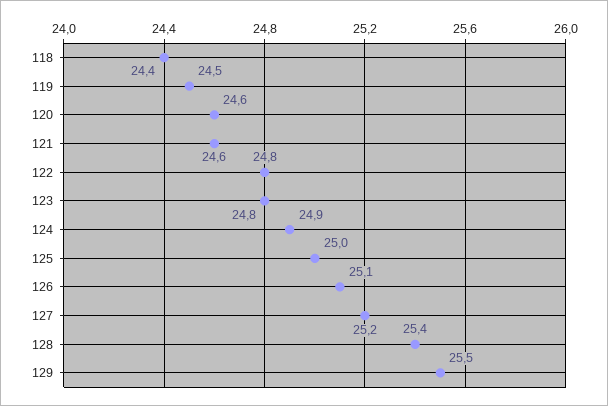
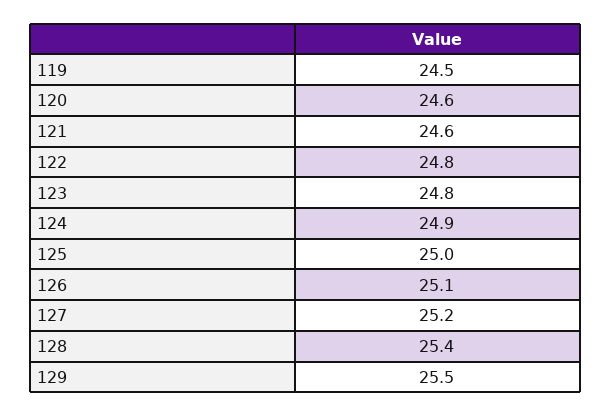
  {
-   "118": 24.4,
    "119": 24.5,
    "120": 24.6,
    "121": 24.6,
    "122": 24.8,
    "123": 24.8,
    "124": 24.9,
    "125": 25,
    "126": 25.1,
    "127": 25.2,
    "128": 25.4,
    "129": 25.5
  }

